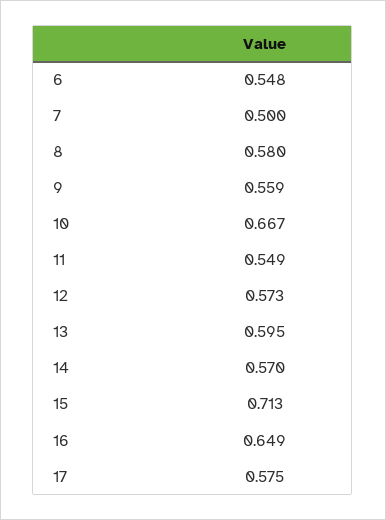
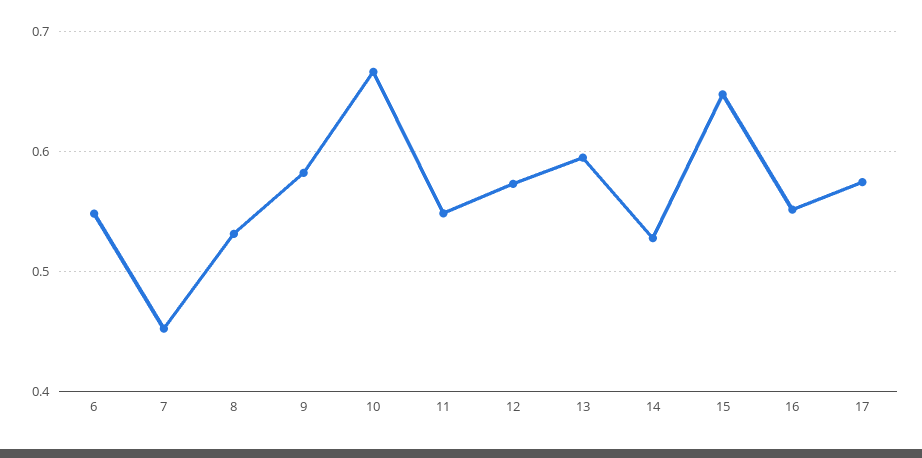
  {
    "6": 0.548,
-   "7": 0.5,
+   "7": 0.45,
-   "8": 0.58,
+   "8": 0.53,
-   "9": 0.559,
+   "9": 0.58,
    "10": 0.667,
    "11": 0.549,
    "12": 0.573,
    "13": 0.595,
-   "14": 0.57,
+   "14": 0.53,
-   "15": 0.713,
+   "15": 0.65,
-   "16": 0.649,
+   "16": 0.55,
    "17": 0.575
  }

